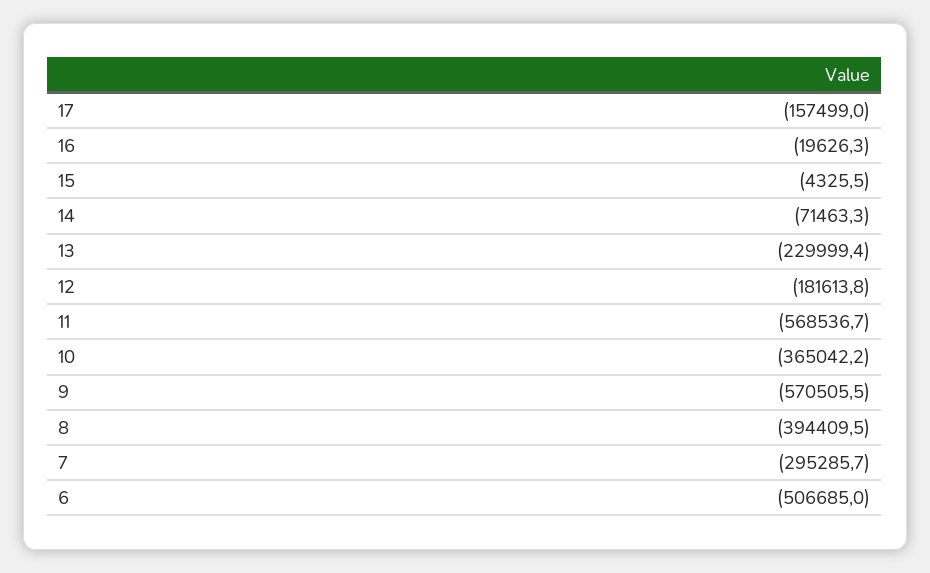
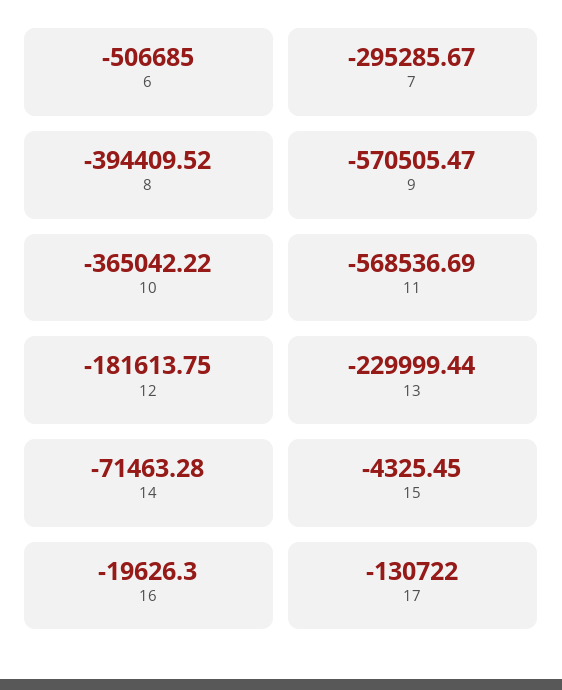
  {
-   "17": -157499,
+   "17": -130722,
    "16": -19626.3,
    "15": -4325.45,
    "14": -71463.28,
    "13": -229999.44,
    "12": -181613.75,
    "11": -568536.69,
    "10": -365042.22,
    "9": -570505.47,
    "8": -394409.52,
    "7": -295285.67,
    "6": -506685
  }

